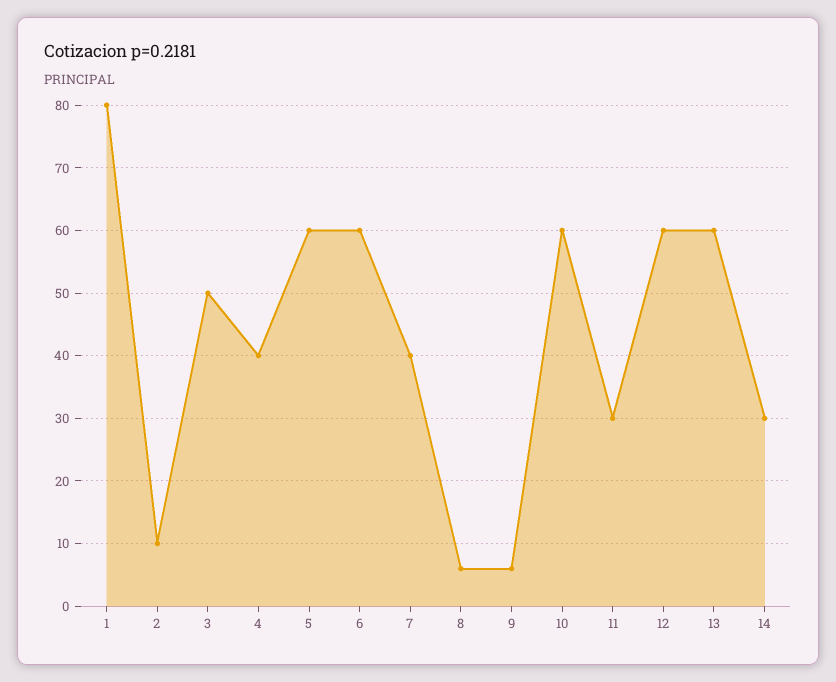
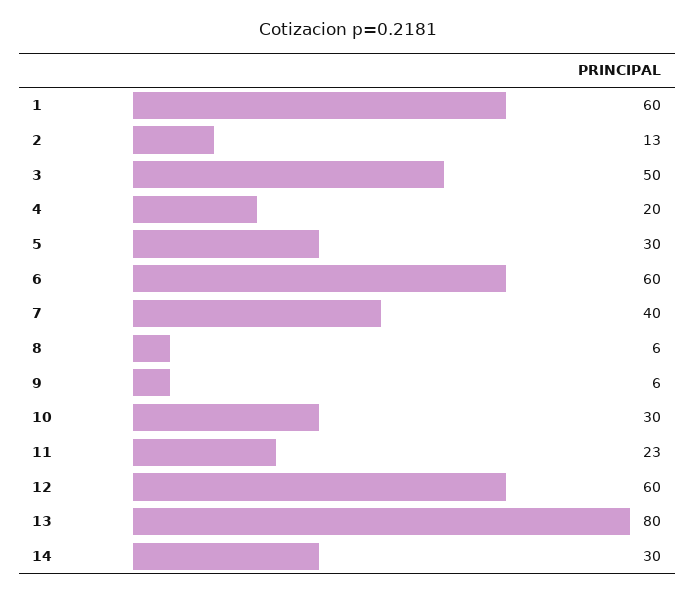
  {
-   "1": 80,
+   "1": 60,
-   "2": 10,
+   "2": 13,
    "3": 50,
-   "4": 40,
+   "4": 20,
-   "5": 60,
+   "5": 30,
    "6": 60,
    "7": 40,
    "8": 6,
    "9": 6,
-   "10": 60,
+   "10": 30,
-   "11": 30,
+   "11": 23,
    "12": 60,
-   "13": 60,
+   "13": 80,
    "14": 30
  }

